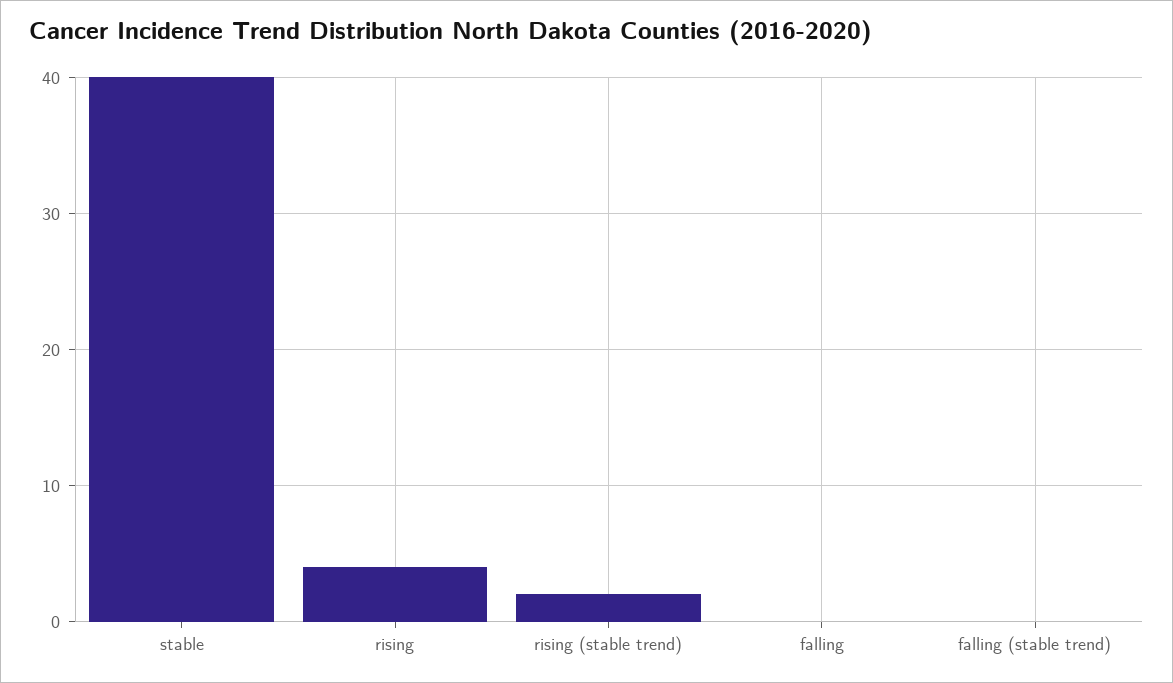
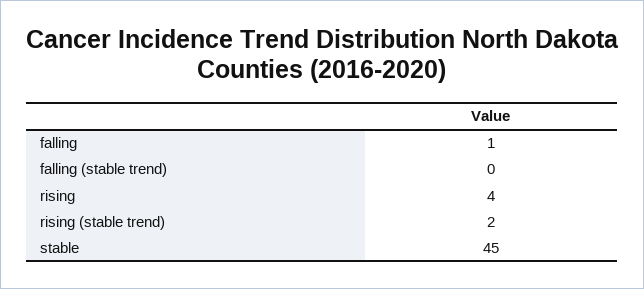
  {
-   "stable": 40,
+   "stable": 45,
    "rising": 4,
    "rising (stable trend)": 2,
-   "falling": 0,
+   "falling": 1,
    "falling (stable trend)": 0
  }

